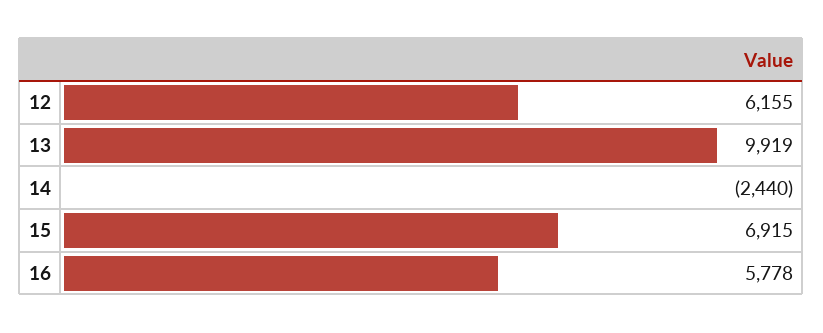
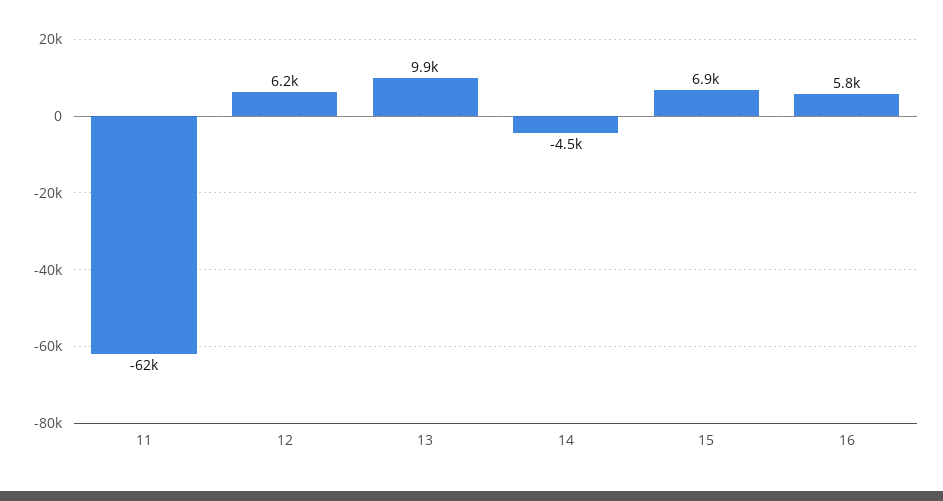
  {
    "12": 6155,
    "13": 9919,
-   "14": -2440,
+   "14": -4500,
    "15": 6915,
-   "16": 5778
+   "16": 5778,
+   "11": -62000
  }

